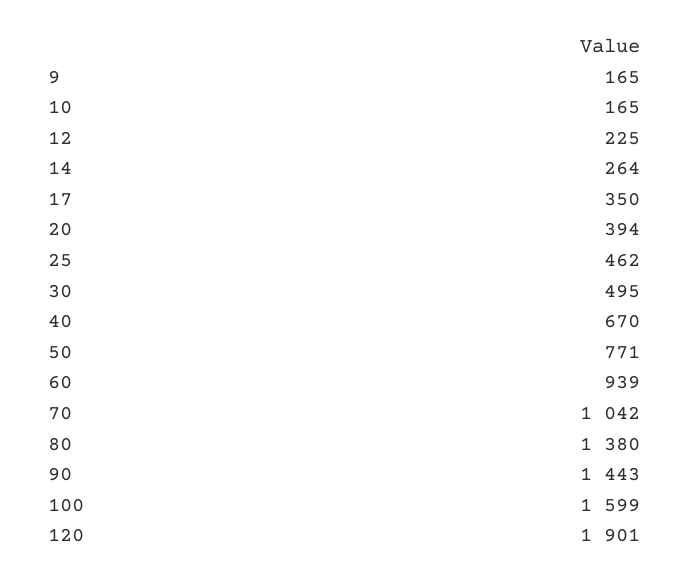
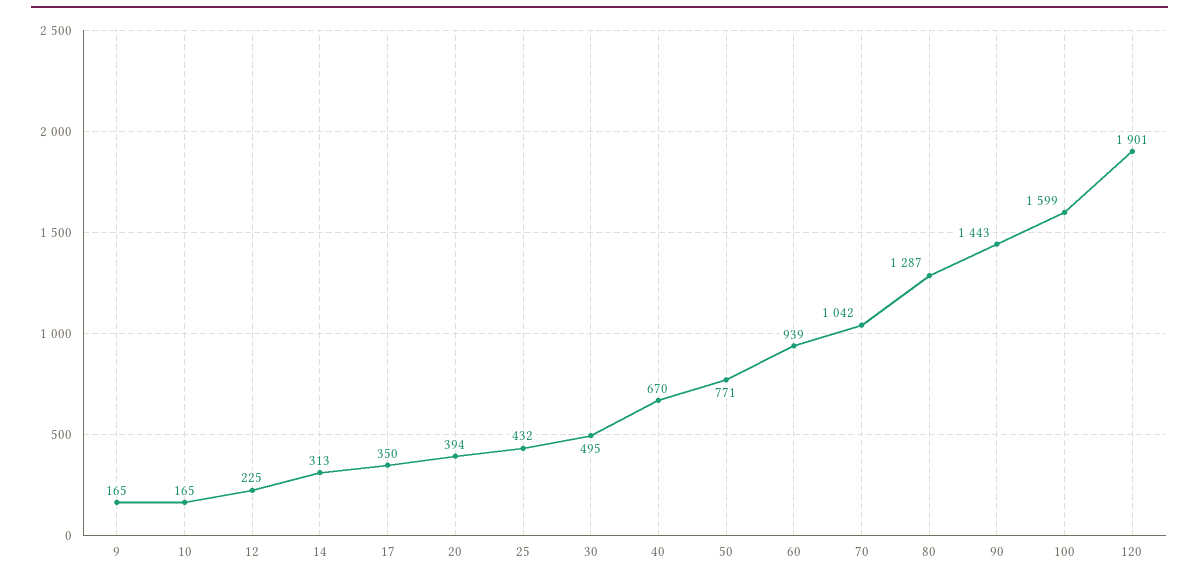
  {
    "9": 165,
    "10": 165,
    "12": 225,
-   "14": 264,
+   "14": 313,
    "17": 350,
    "20": 394,
-   "25": 462,
+   "25": 432,
    "30": 495,
    "40": 670,
    "50": 771,
    "60": 939,
    "70": 1042,
-   "80": 1380,
+   "80": 1287,
    "90": 1443,
    "100": 1599,
    "120": 1901
  }

